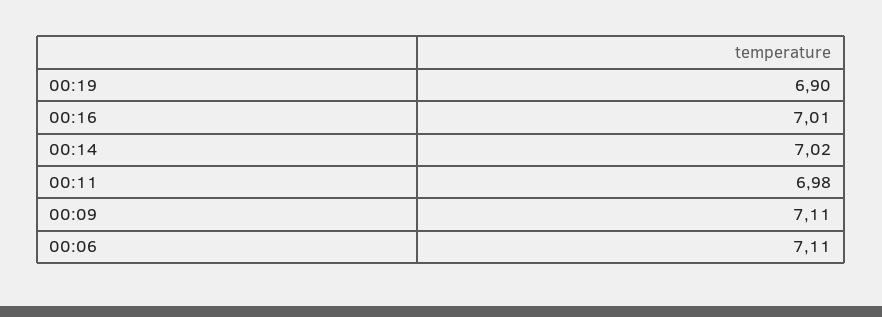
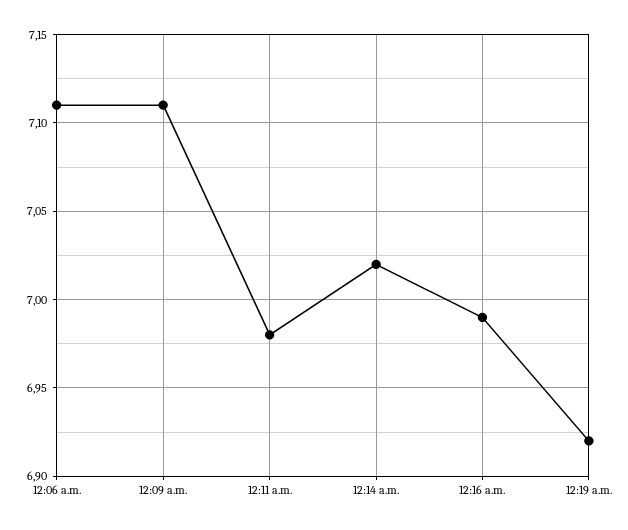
  {
-   "00:19": 6.9,
+   "00:19": 6.92,
-   "00:16": 7.01,
+   "00:16": 6.99,
    "00:14": 7.02,
    "00:11": 6.98,
    "00:09": 7.11,
    "00:06": 7.11
  }

